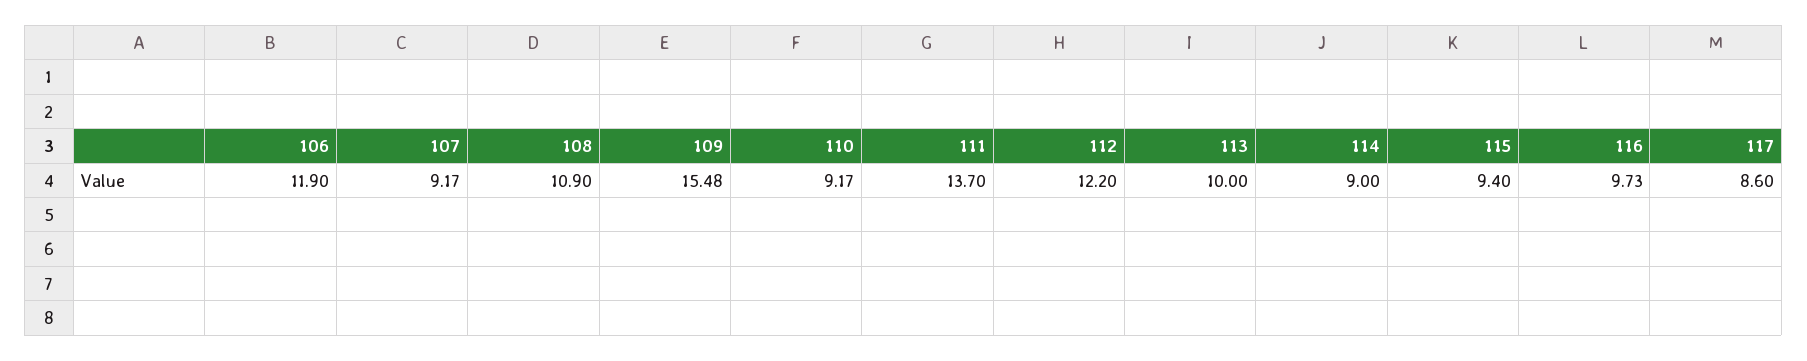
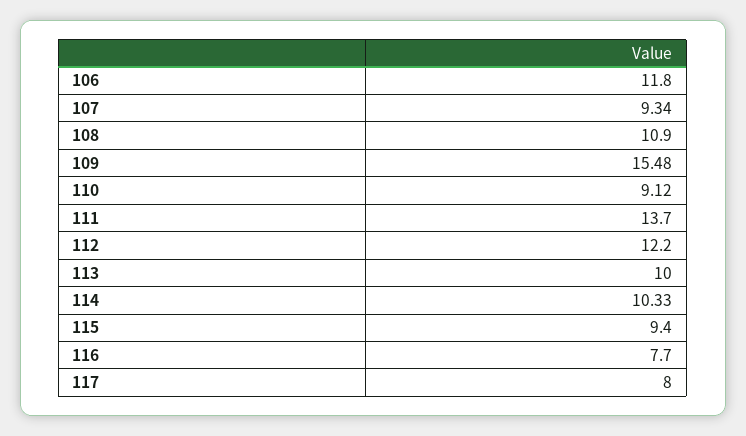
  {
-   "106": 11.9,
+   "106": 11.8,
-   "107": 9.17,
+   "107": 9.34,
    "108": 10.9,
    "109": 15.48,
-   "110": 9.17,
+   "110": 9.12,
    "111": 13.7,
    "112": 12.2,
    "113": 10,
-   "114": 9,
+   "114": 10.33,
    "115": 9.4,
-   "116": 9.73,
+   "116": 7.7,
-   "117": 8.6
+   "117": 8
  }

